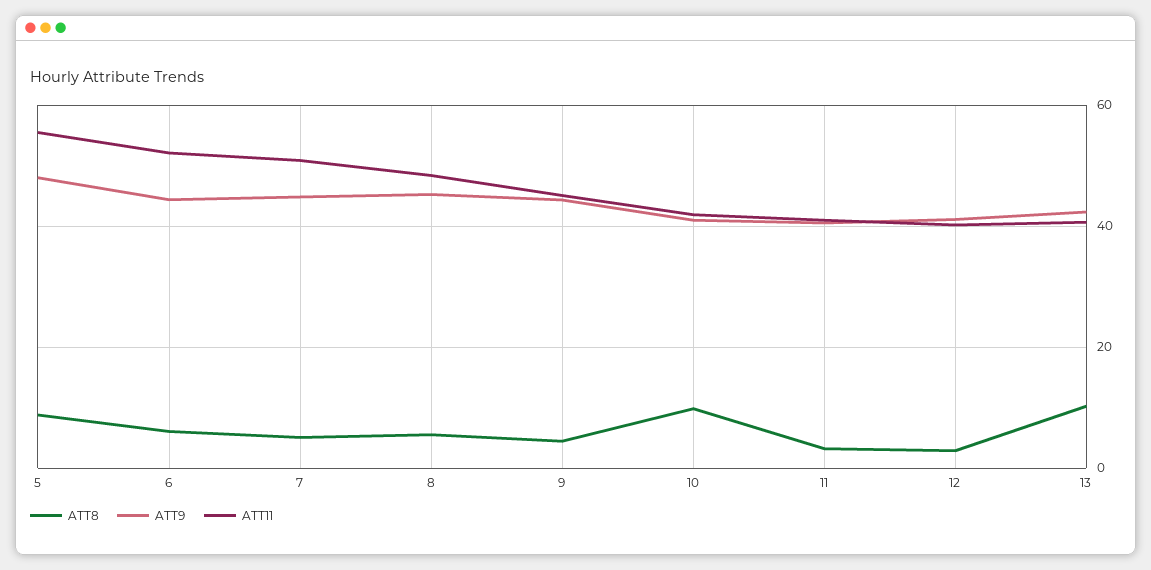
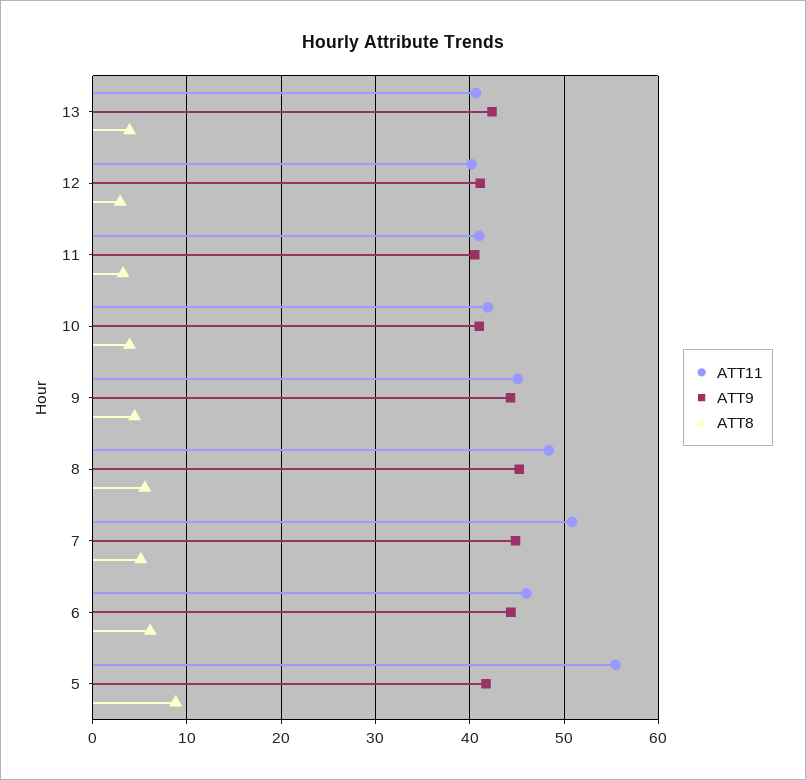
  {
    "ATT8": {
      "5": 9,
      "6": 6,
      "7": 5,
      "8": 6,
      "9": 4,
-     "10": 10,
+     "10": 4,
      "11": 3,
      "12": 3,
-     "13": 10
+     "13": 4
    },
    "ATT9": {
-     "5": 48,
+     "5": 42,
      "6": 44,
      "7": 45,
      "8": 45,
      "9": 44,
      "10": 41,
      "11": 41,
      "12": 41,
      "13": 42
    },
    "ATT11": {
      "5": 55,
-     "6": 52,
+     "6": 46,
      "7": 51,
      "8": 48,
      "9": 45,
      "10": 42,
      "11": 41,
      "12": 40,
      "13": 41
    }
  }

